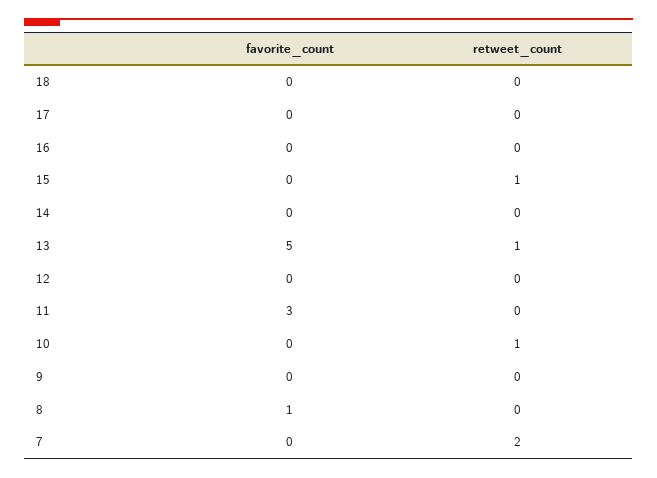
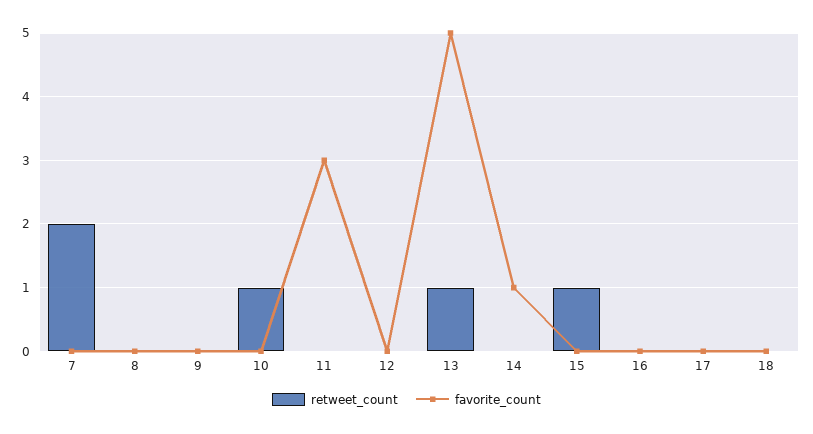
  {
    "favorite_count": {
      "18": 0,
      "17": 0,
      "16": 0,
      "15": 0,
-     "14": 0,
+     "14": 1,
      "13": 5,
      "12": 0,
      "11": 3,
      "10": 0,
      "9": 0,
-     "8": 1,
+     "8": 0,
      "7": 0
    },
    "retweet_count": {
      "18": 0,
      "17": 0,
      "16": 0,
      "15": 1,
      "14": 0,
      "13": 1,
      "12": 0,
      "11": 0,
      "10": 1,
      "9": 0,
      "8": 0,
      "7": 2
    }
  }

